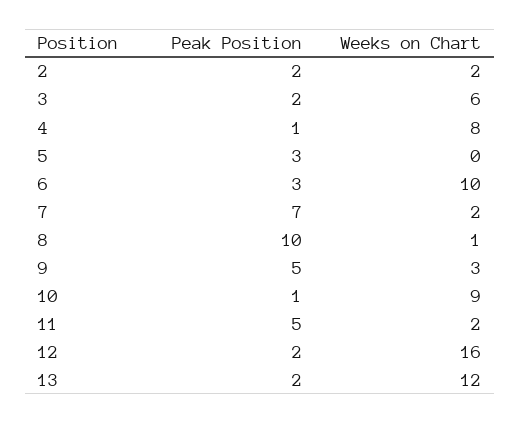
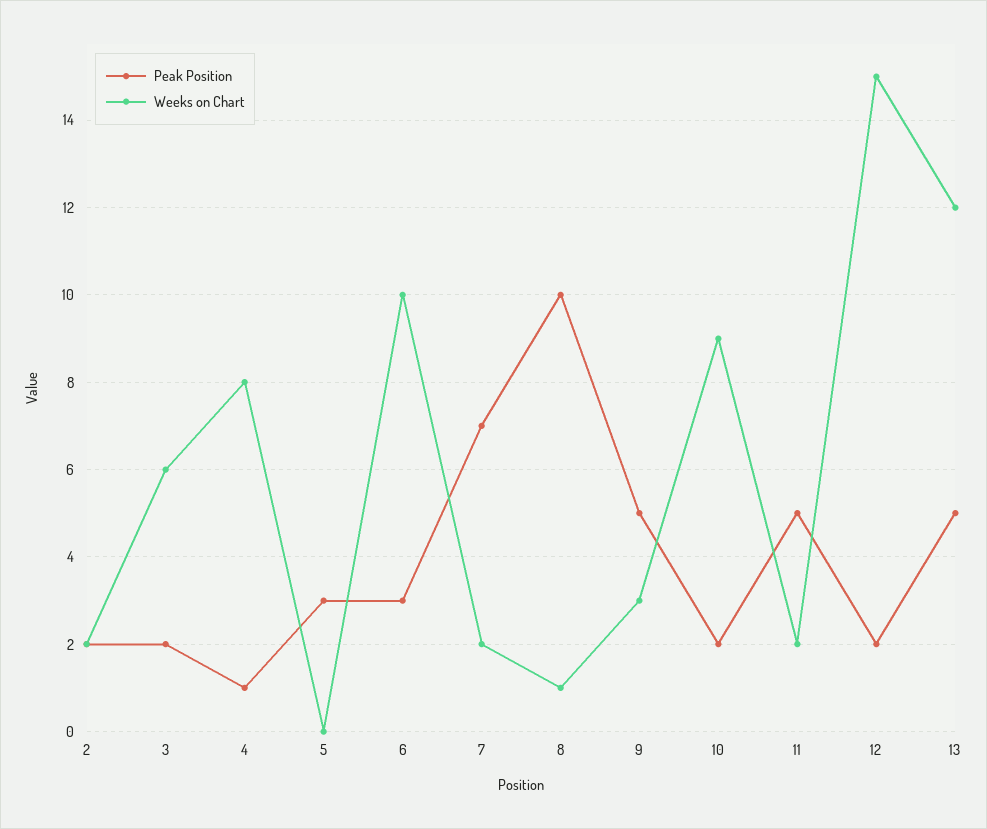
  {
    "Peak Position": {
      "2": 2,
      "3": 2,
      "4": 1,
      "5": 3,
      "6": 3,
      "7": 7,
      "8": 10,
      "9": 5,
-     "10": 1,
+     "10": 2,
      "11": 5,
      "12": 2,
-     "13": 2
+     "13": 5
    },
    "Weeks on Chart": {
      "2": 2,
      "3": 6,
      "4": 8,
      "5": 0,
      "6": 10,
      "7": 2,
      "8": 1,
      "9": 3,
      "10": 9,
      "11": 2,
-     "12": 16,
+     "12": 15,
      "13": 12
    }
  }

